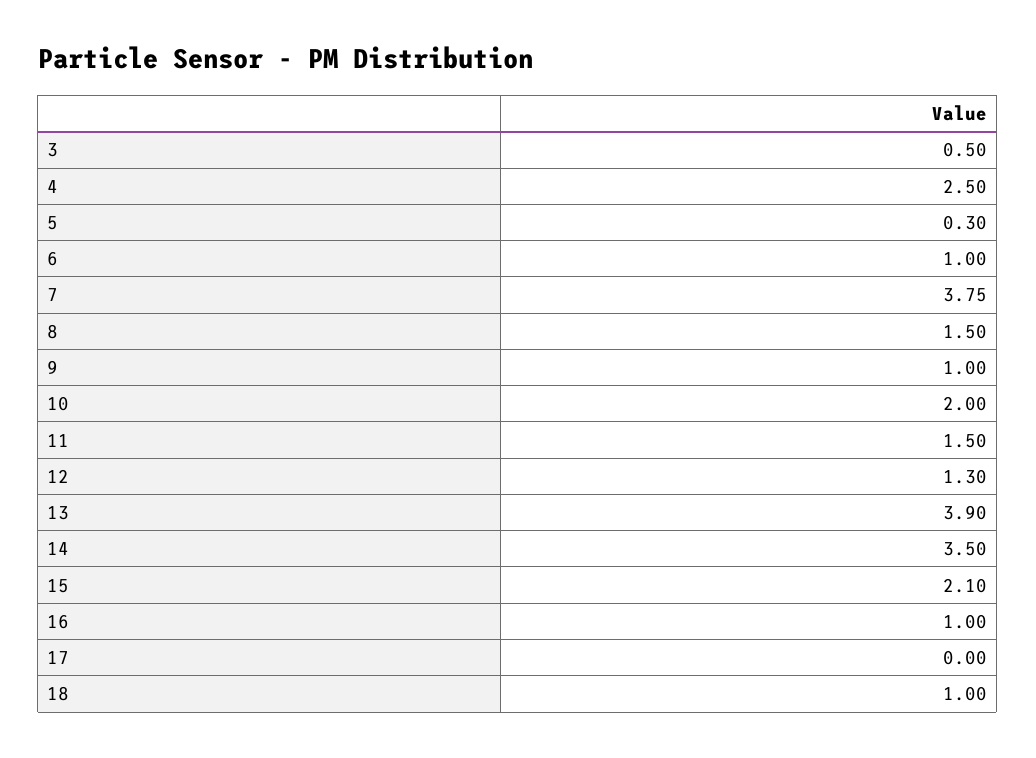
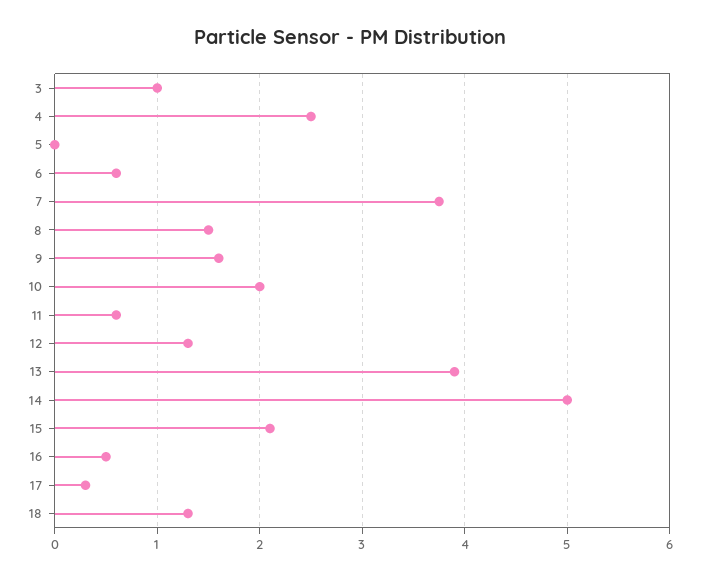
  {
-   "3": 0.5,
+   "3": 1,
    "4": 2.5,
-   "5": 0.3,
+   "5": 0,
-   "6": 1,
+   "6": 0.6,
    "7": 3.75,
    "8": 1.5,
-   "9": 1,
+   "9": 1.6,
    "10": 2,
-   "11": 1.5,
+   "11": 0.6,
    "12": 1.3,
    "13": 3.9,
-   "14": 3.5,
+   "14": 5,
    "15": 2.1,
-   "16": 1,
+   "16": 0.5,
-   "17": 0,
+   "17": 0.3,
-   "18": 1
+   "18": 1.3
  }

